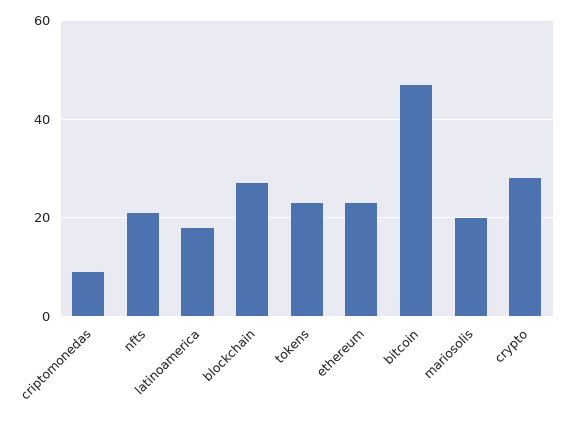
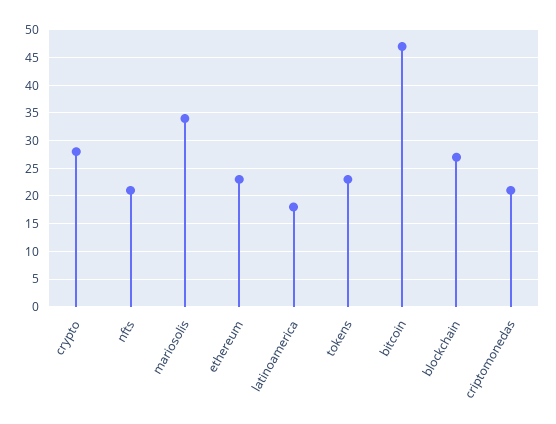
  {
-   "criptomonedas": 10,
+   "criptomonedas": 20,
    "nfts": 20,
    "latinoamerica": 20,
    "blockchain": 25,
    "tokens": 25,
    "ethereum": 25,
    "bitcoin": 45,
-   "mariosolis": 20,
+   "mariosolis": 35,
    "crypto": 30
  }

